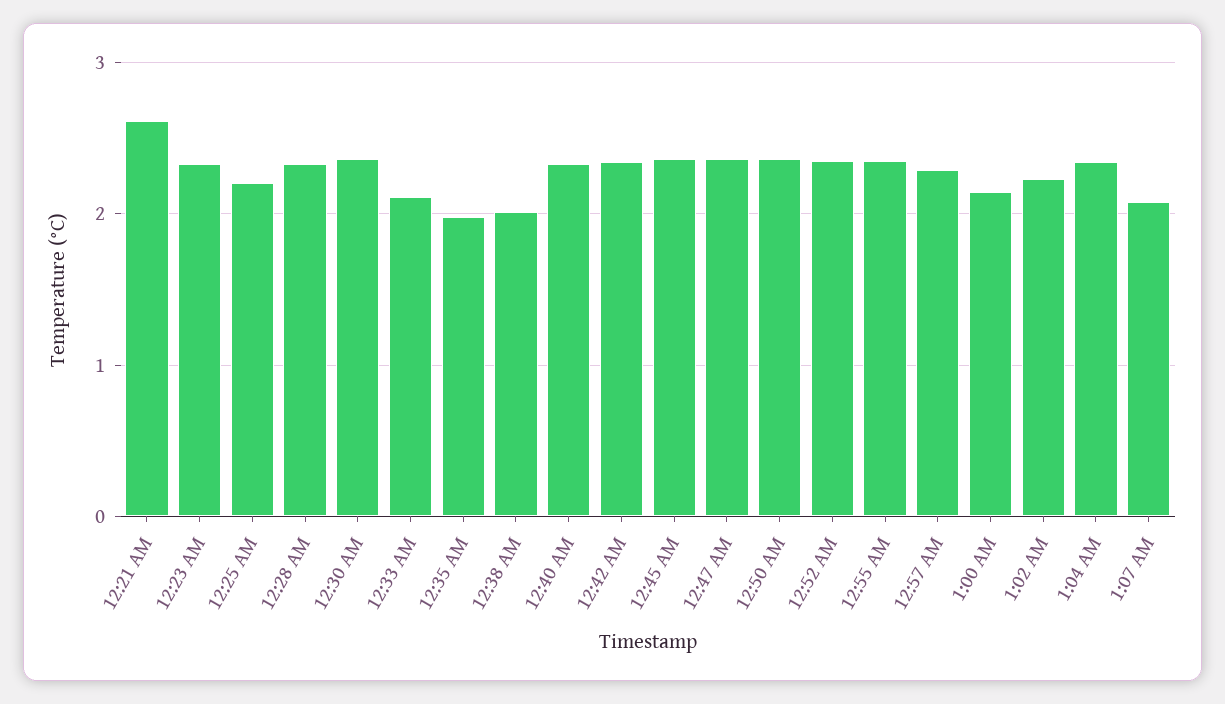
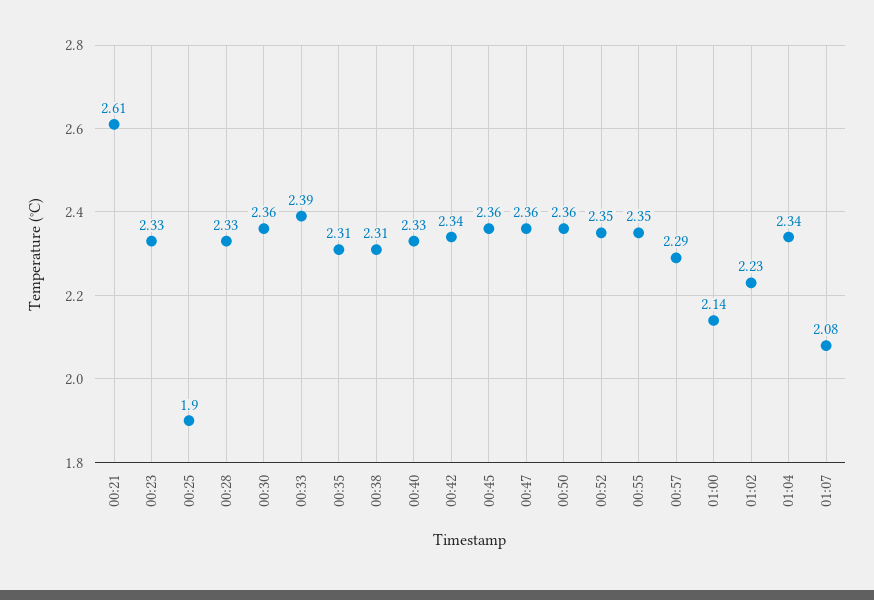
  {
    "12:21 AM": 2.61,
    "12:23 AM": 2.33,
-   "12:25 AM": 2.2,
+   "12:25 AM": 1.9,
    "12:28 AM": 2.33,
    "12:30 AM": 2.36,
-   "12:33 AM": 2.1,
+   "12:33 AM": 2.39,
-   "12:35 AM": 2,
+   "12:35 AM": 2.31,
-   "12:38 AM": 2,
+   "12:38 AM": 2.31,
    "12:40 AM": 2.33,
    "12:42 AM": 2.34,
    "12:45 AM": 2.36,
    "12:47 AM": 2.36,
    "12:50 AM": 2.36,
    "12:52 AM": 2.35,
    "12:55 AM": 2.35,
    "12:57 AM": 2.29,
    "1:00 AM": 2.14,
    "1:02 AM": 2.23,
    "1:04 AM": 2.34,
    "1:07 AM": 2.08
  }

